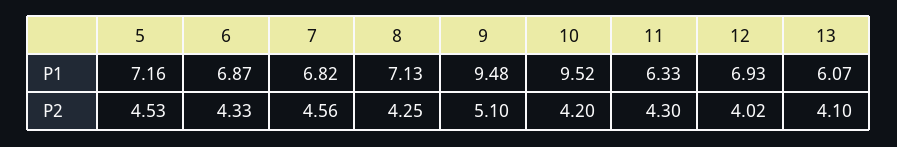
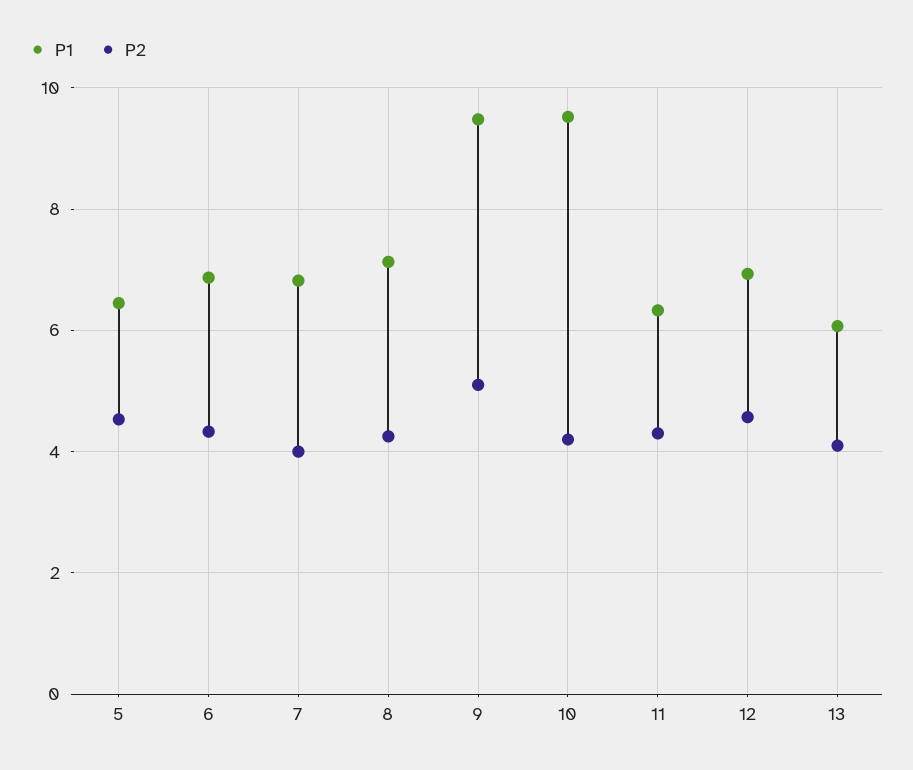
  {
    "P1": {
-     "5": 7.16,
+     "5": 6.4,
      "6": 6.87,
      "7": 6.82,
      "8": 7.13,
      "9": 9.48,
      "10": 9.52,
      "11": 6.33,
      "12": 6.93,
      "13": 6.07
    },
    "P2": {
      "5": 4.53,
      "6": 4.33,
-     "7": 4.56,
+     "7": 4,
      "8": 4.25,
      "9": 5.1,
      "10": 4.2,
      "11": 4.3,
-     "12": 4.02,
+     "12": 4.6,
      "13": 4.1
    }
  }

